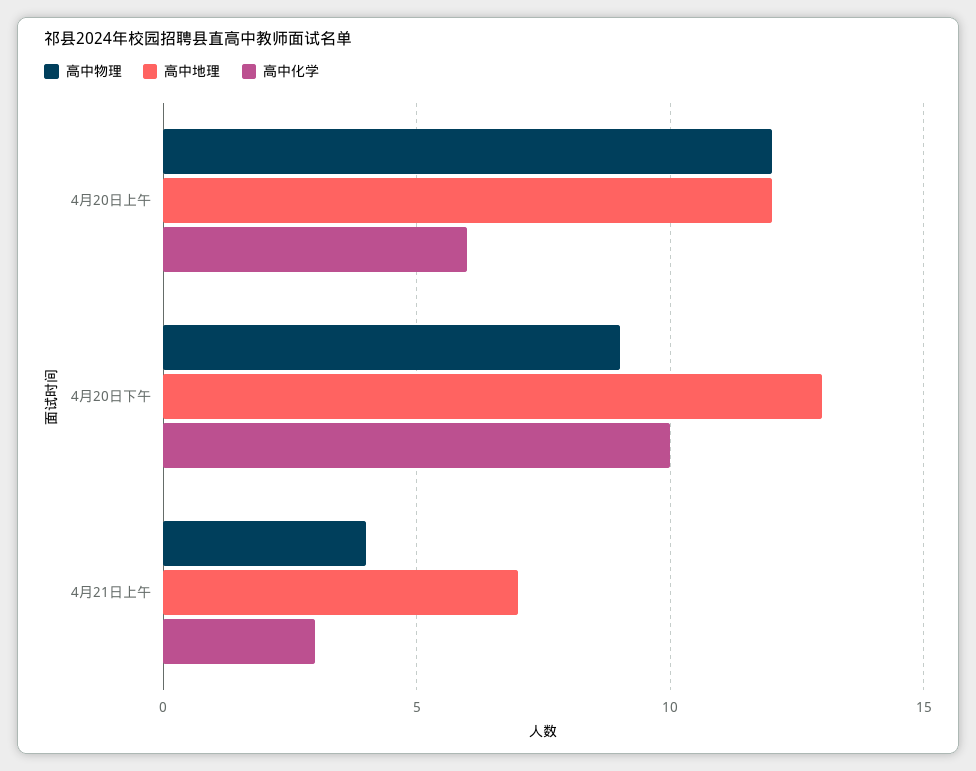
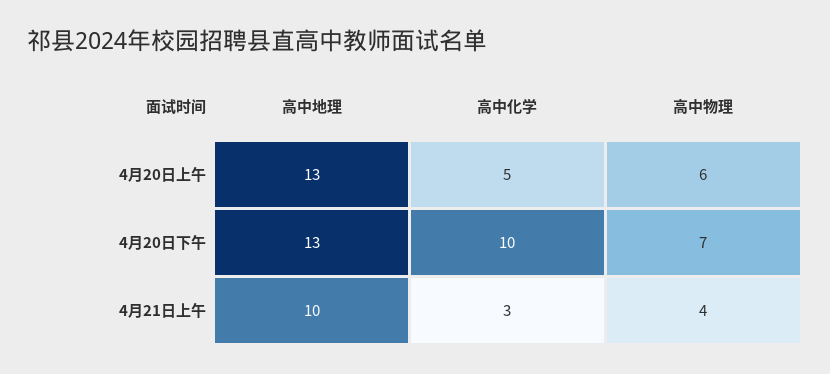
  {
    "高中物理": {
-     "4月20日上午": 12,
+     "4月20日上午": 6,
-     "4月20日下午": 9,
+     "4月20日下午": 7,
      "4月21日上午": 4
    },
    "高中地理": {
-     "4月20日上午": 12,
+     "4月20日上午": 13,
      "4月20日下午": 13,
-     "4月21日上午": 7
+     "4月21日上午": 10
    },
    "高中化学": {
-     "4月20日上午": 6,
+     "4月20日上午": 5,
      "4月20日下午": 10,
      "4月21日上午": 3
    }
  }

